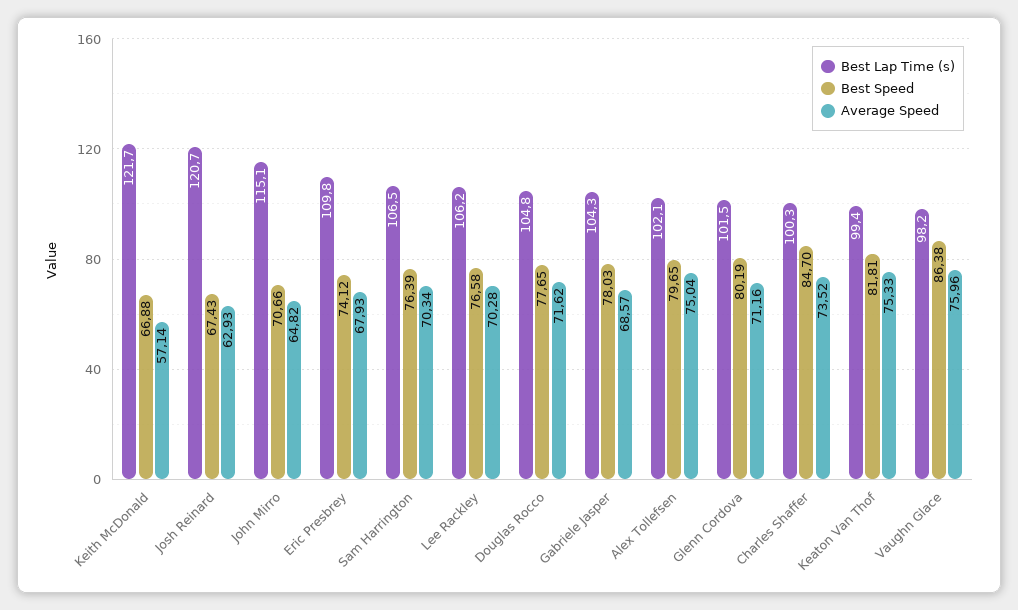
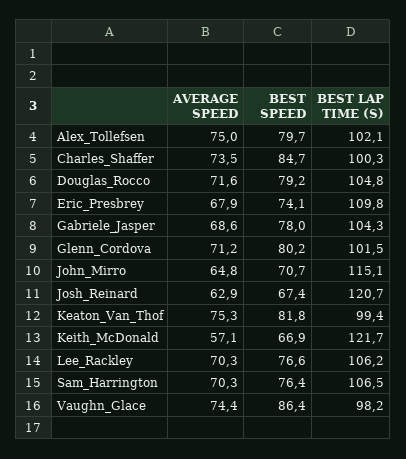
  {
    "Best Lap Time (s)": {
      "Keith McDonald": 121.7,
      "Josh Reinard": 120.7,
      "John Mirro": 115.1,
      "Eric Presbrey": 109.8,
      "Sam Harrington": 106.5,
      "Lee Rackley": 106.2,
      "Douglas Rocco": 104.8,
      "Gabriele Jasper": 104.3,
      "Alex Tollefsen": 102.1,
      "Glenn Cordova": 101.5,
      "Charles Shaffer": 100.3,
      "Keaton Van Thof": 99.4,
      "Vaughn Glace": 98.2
    },
    "Best Speed": {
      "Keith McDonald": 66.88,
      "Josh Reinard": 67.43,
      "John Mirro": 70.66,
      "Eric Presbrey": 74.12,
      "Sam Harrington": 76.39,
      "Lee Rackley": 76.58,
-     "Douglas Rocco": 77.65,
+     "Douglas Rocco": 79.2,
      "Gabriele Jasper": 78.03,
      "Alex Tollefsen": 79.65,
      "Glenn Cordova": 80.19,
      "Charles Shaffer": 84.7,
      "Keaton Van Thof": 81.81,
      "Vaughn Glace": 86.38
    },
    "Average Speed": {
      "Keith McDonald": 57.14,
      "Josh Reinard": 62.93,
      "John Mirro": 64.82,
      "Eric Presbrey": 67.93,
      "Sam Harrington": 70.34,
      "Lee Rackley": 70.28,
      "Douglas Rocco": 71.62,
      "Gabriele Jasper": 68.57,
      "Alex Tollefsen": 75.04,
      "Glenn Cordova": 71.16,
      "Charles Shaffer": 73.52,
      "Keaton Van Thof": 75.33,
-     "Vaughn Glace": 75.96
+     "Vaughn Glace": 74.4
    }
  }

